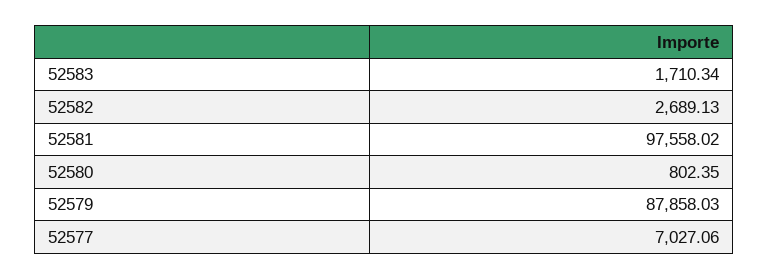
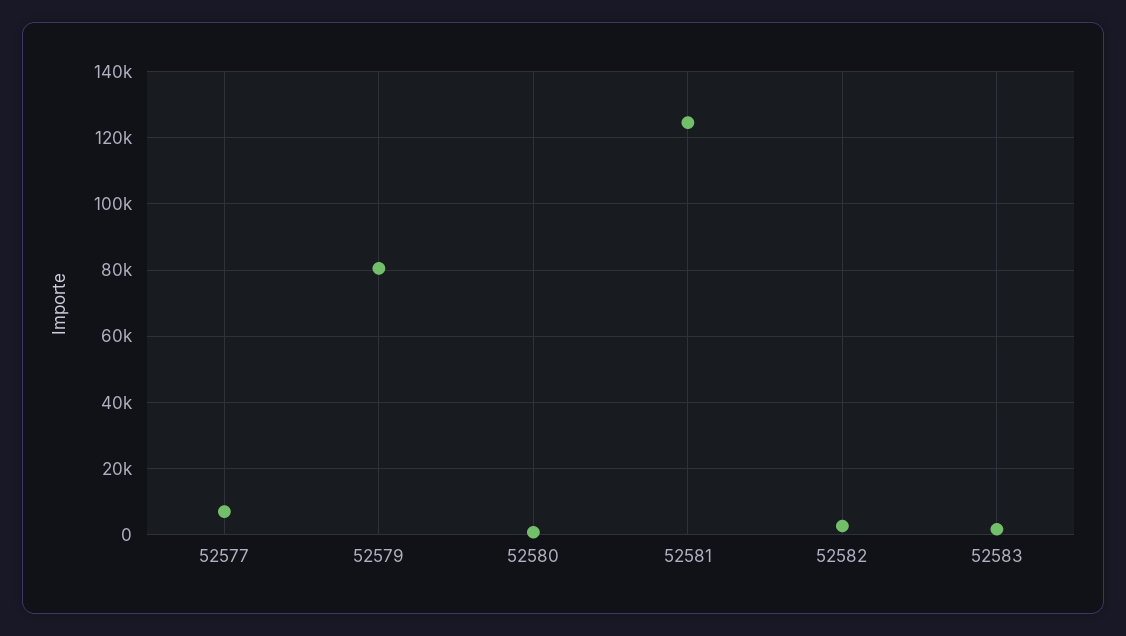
  {
    "52583": 1710.34,
    "52582": 2689.13,
-   "52581": 97558.02,
+   "52581": 124000,
    "52580": 802.35,
-   "52579": 87858.03,
+   "52579": 80000,
    "52577": 7027.06
  }

